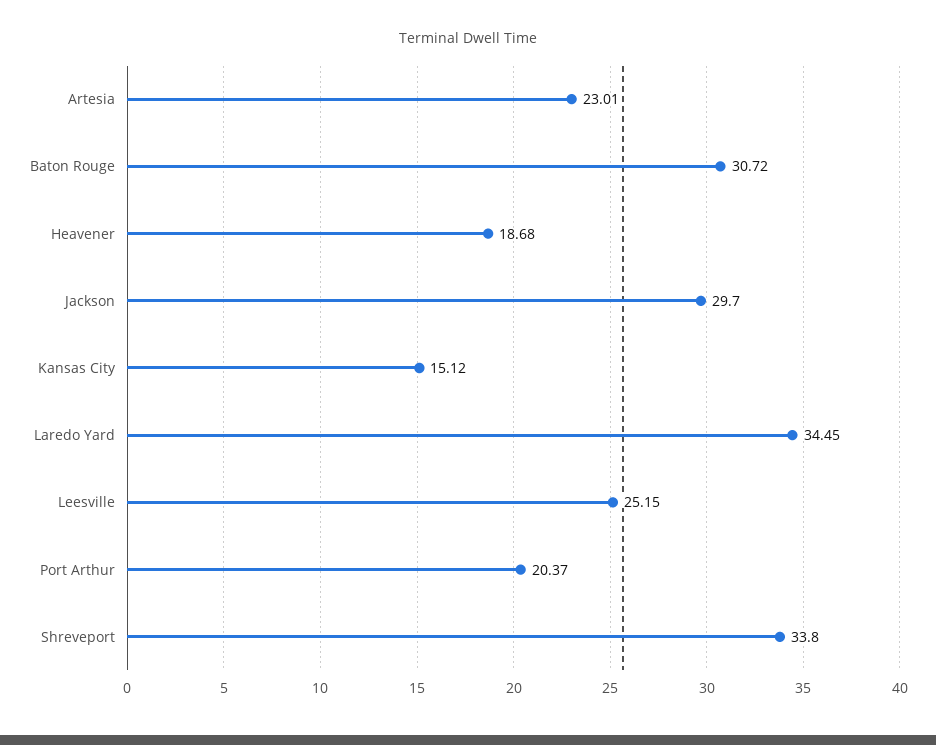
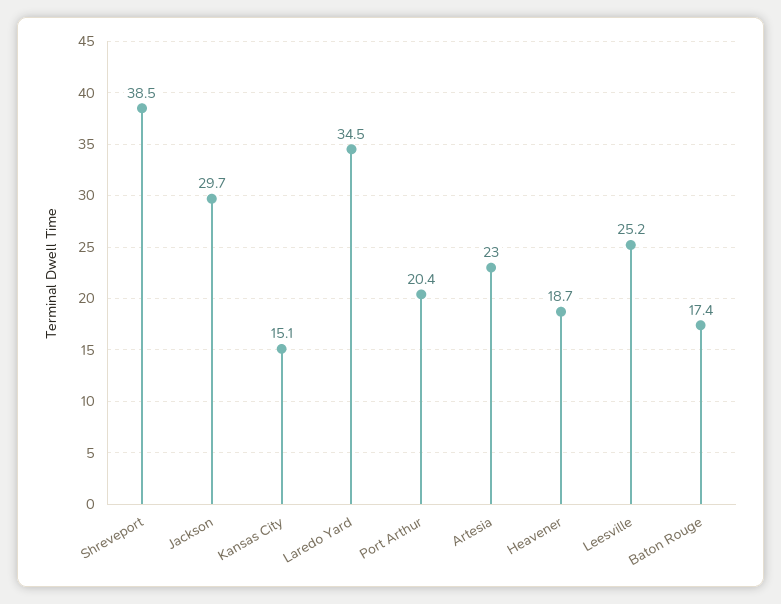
  {
    "Artesia": 23.01,
-   "Baton Rouge": 30.72,
+   "Baton Rouge": 17.4,
    "Heavener": 18.68,
    "Jackson": 29.7,
    "Kansas City": 15.12,
    "Laredo Yard": 34.45,
    "Leesville": 25.15,
    "Port Arthur": 20.37,
-   "Shreveport": 33.8
+   "Shreveport": 38.5
  }

